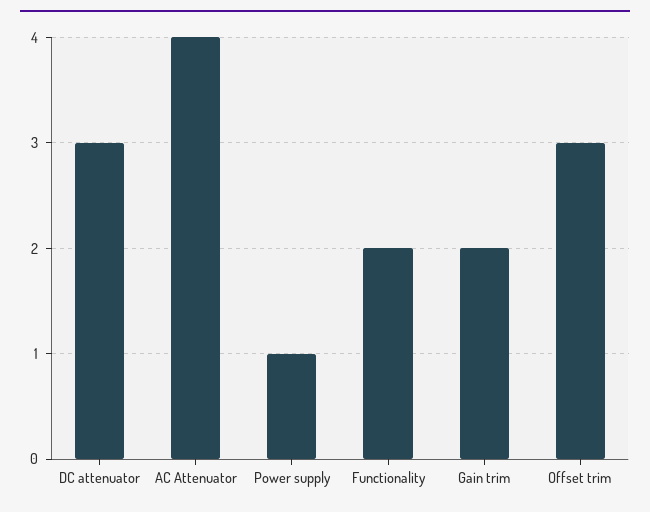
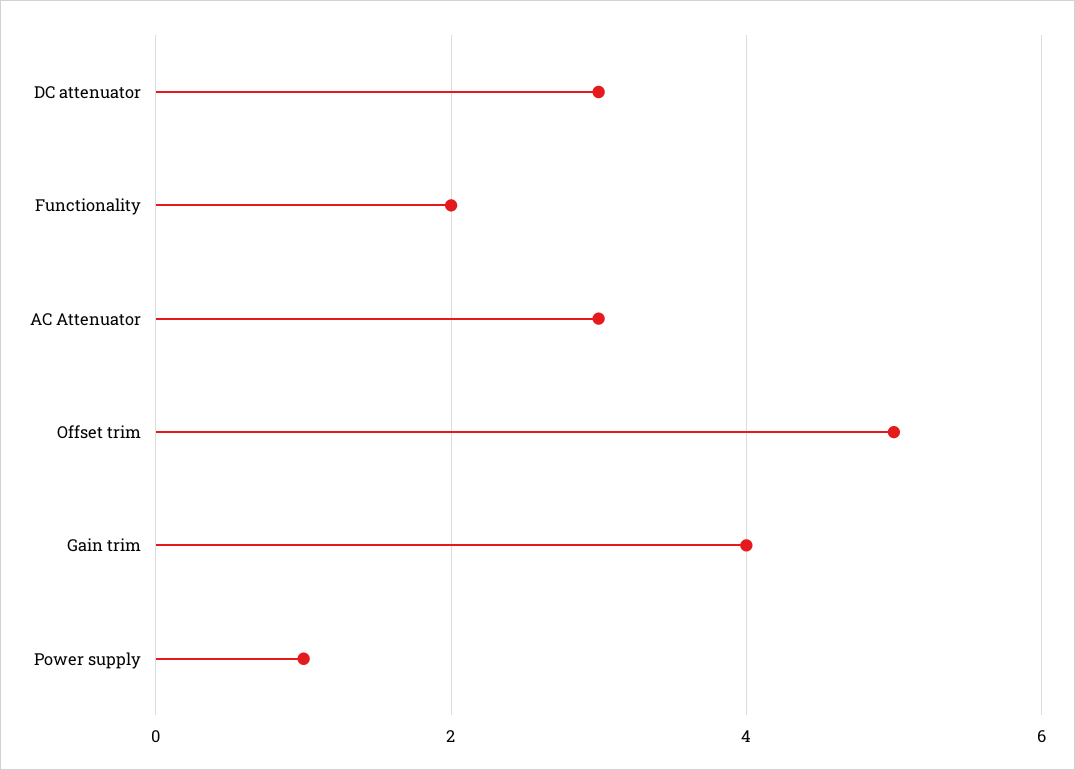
  {
    "DC attenuator": 3,
-   "AC Attenuator": 4,
+   "AC Attenuator": 3,
    "Power supply": 1,
    "Functionality": 2,
-   "Gain trim": 2,
+   "Gain trim": 4,
-   "Offset trim": 3
+   "Offset trim": 5
  }

